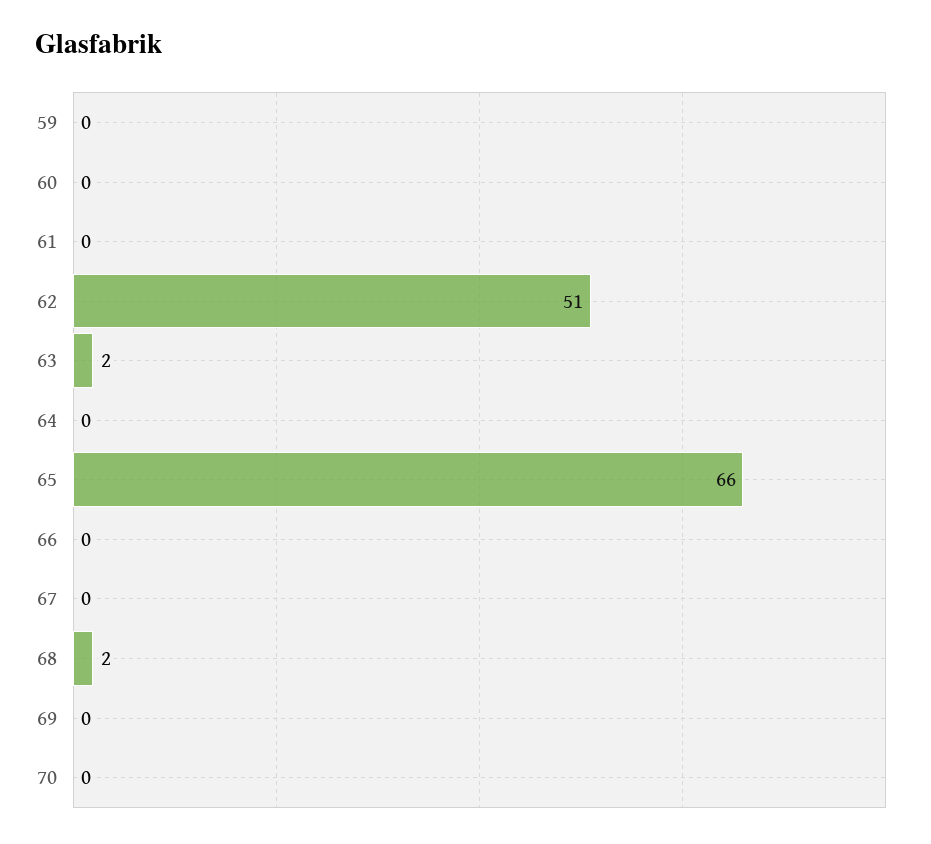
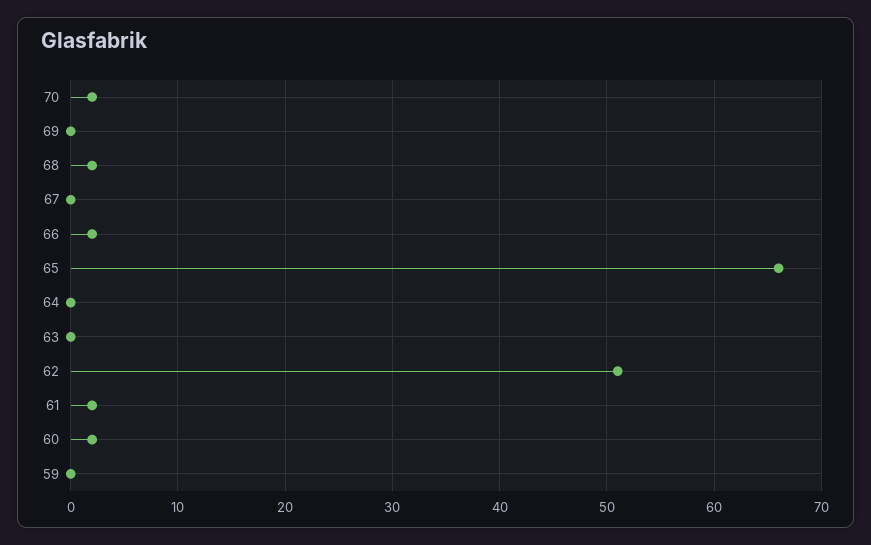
  {
    "59": 0,
-   "60": 0,
+   "60": 2,
-   "61": 0,
+   "61": 2,
    "62": 51,
-   "63": 2,
+   "63": 0,
    "64": 0,
    "65": 66,
-   "66": 0,
+   "66": 2,
    "67": 0,
    "68": 2,
    "69": 0,
-   "70": 0
+   "70": 2
  }

